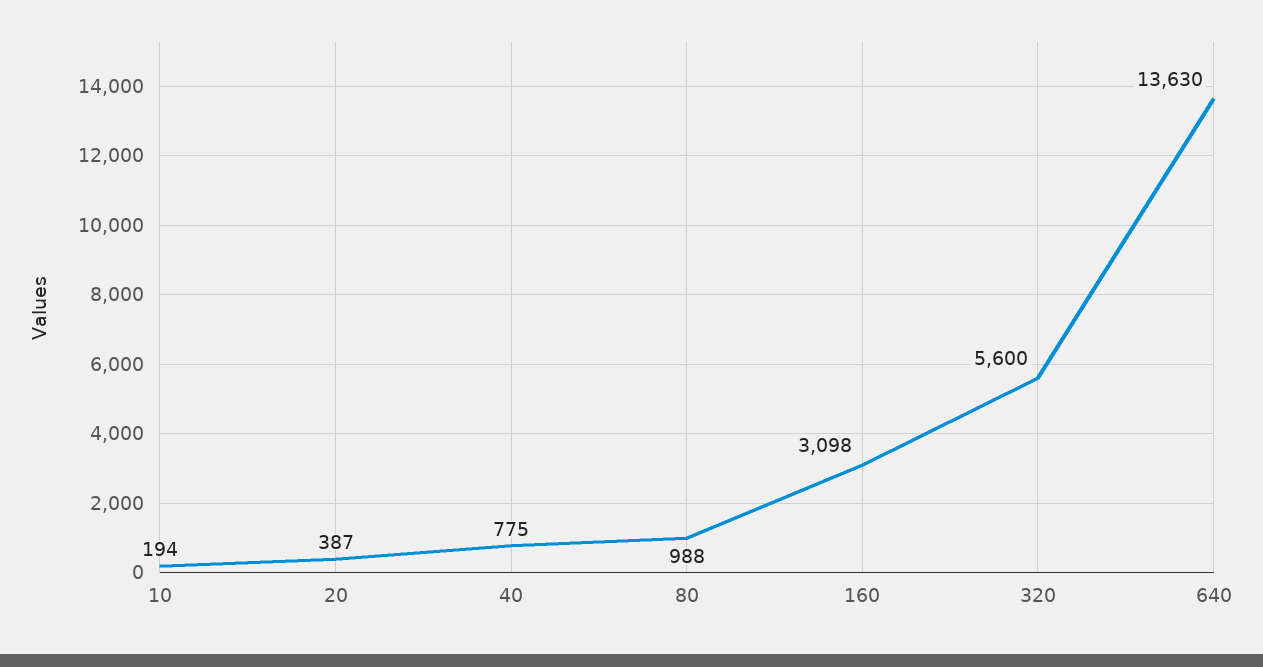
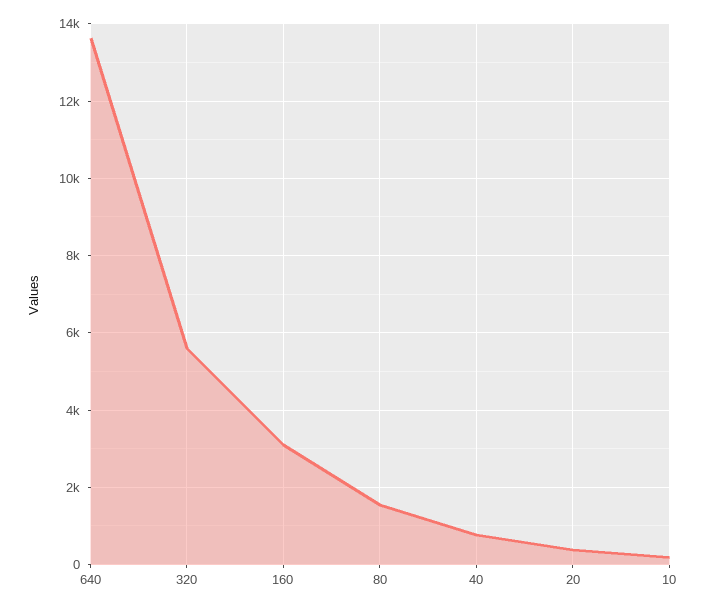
  {
    "10": 194,
    "20": 387,
    "40": 775,
-   "80": 988,
+   "80": 1600,
    "160": 3098,
    "320": 5600,
    "640": 13630
  }

